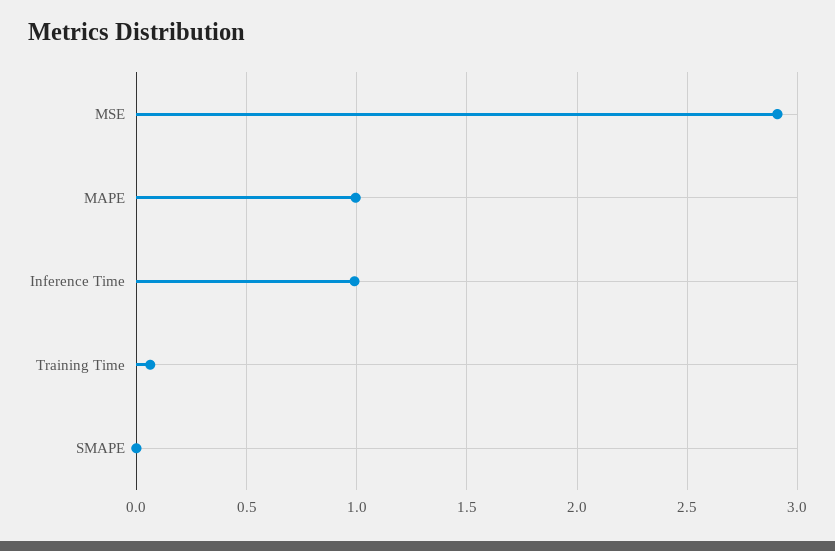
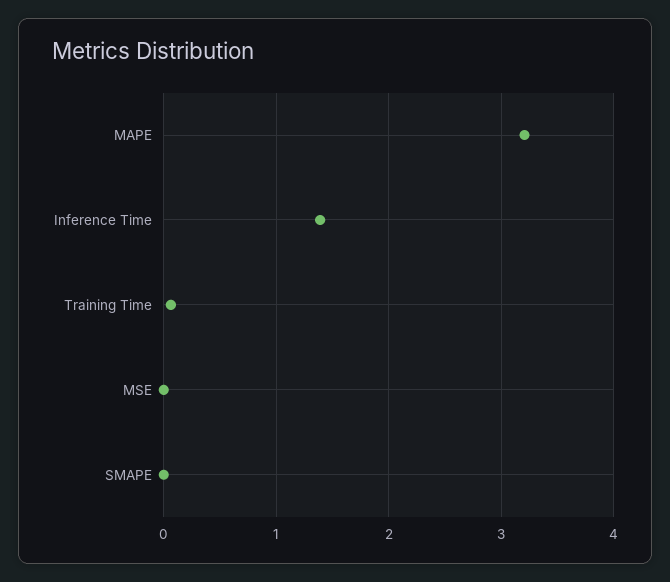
  {
-   "MSE": 2.9,
+   "MSE": 0,
-   "MAPE": 1,
+   "MAPE": 3.2,
-   "Inference Time": 1,
+   "Inference Time": 1.4,
    "Training Time": 0.05,
    "SMAPE": 0
  }

